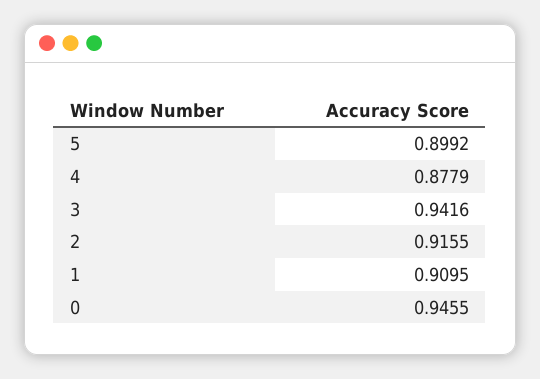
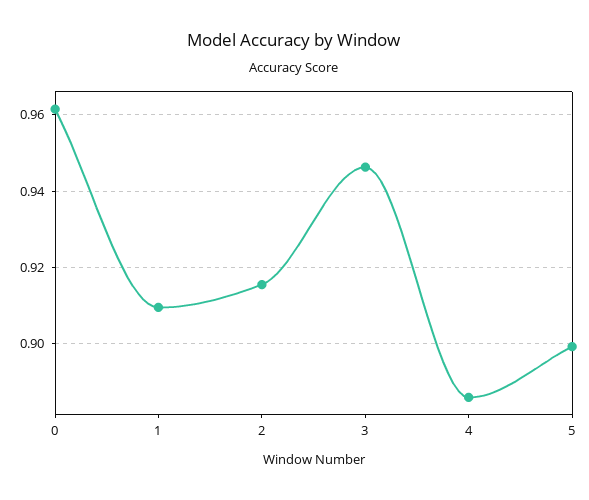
  {
    "5": 0.8992,
-   "4": 0.8779,
+   "4": 0.886,
-   "3": 0.9416,
+   "3": 0.946,
    "2": 0.9155,
    "1": 0.9095,
-   "0": 0.9455
+   "0": 0.962
  }

